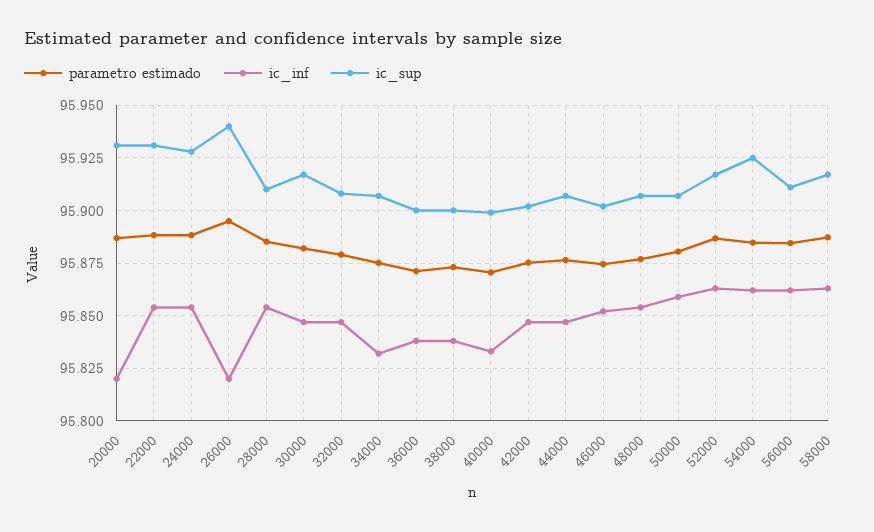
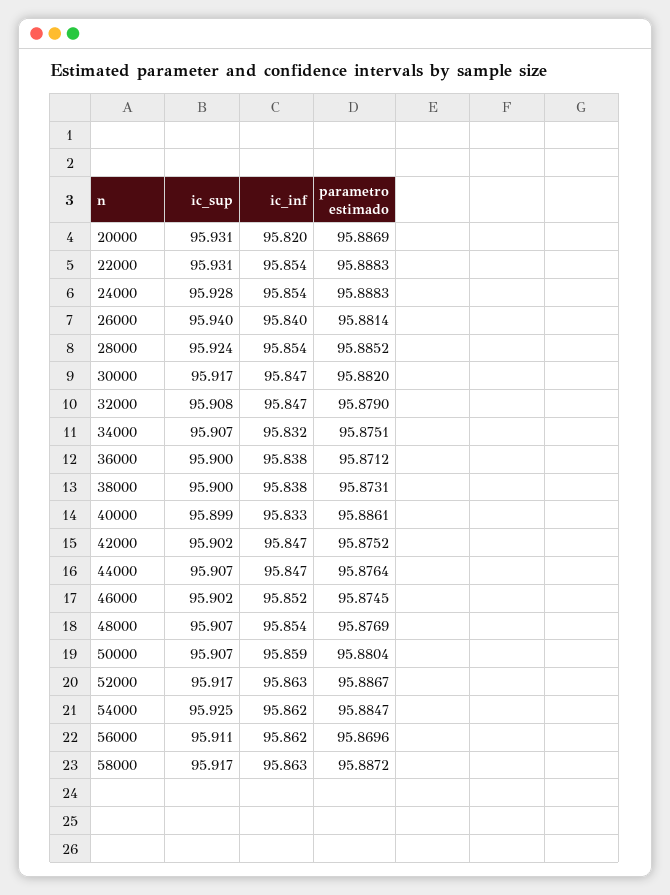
  {
    "parametro estimado": {
      "20000": 95.8869,
      "22000": 95.8883,
      "24000": 95.8883,
-     "26000": 95.895,
+     "26000": 95.8814,
      "28000": 95.8852,
      "30000": 95.882,
      "32000": 95.879,
      "34000": 95.8751,
      "36000": 95.8712,
      "38000": 95.8731,
-     "40000": 95.87,
+     "40000": 95.8861,
      "42000": 95.8752,
      "44000": 95.8764,
      "46000": 95.8745,
      "48000": 95.8769,
      "50000": 95.8804,
      "52000": 95.8867,
      "54000": 95.8847,
-     "56000": 95.885,
+     "56000": 95.8696,
      "58000": 95.8872
    },
    "ic_inf": {
      "20000": 95.82,
      "22000": 95.854,
      "24000": 95.854,
-     "26000": 95.82,
+     "26000": 95.84,
      "28000": 95.854,
      "30000": 95.847,
      "32000": 95.847,
      "34000": 95.832,
      "36000": 95.838,
      "38000": 95.838,
      "40000": 95.833,
      "42000": 95.847,
      "44000": 95.847,
      "46000": 95.852,
      "48000": 95.854,
      "50000": 95.859,
      "52000": 95.863,
      "54000": 95.862,
      "56000": 95.862,
      "58000": 95.863
    },
    "ic_sup": {
      "20000": 95.931,
      "22000": 95.931,
      "24000": 95.928,
      "26000": 95.94,
-     "28000": 95.91,
+     "28000": 95.924,
      "30000": 95.917,
      "32000": 95.908,
      "34000": 95.907,
      "36000": 95.9,
      "38000": 95.9,
      "40000": 95.899,
      "42000": 95.902,
      "44000": 95.907,
      "46000": 95.902,
      "48000": 95.907,
      "50000": 95.907,
      "52000": 95.917,
      "54000": 95.925,
      "56000": 95.911,
      "58000": 95.917
    }
  }

